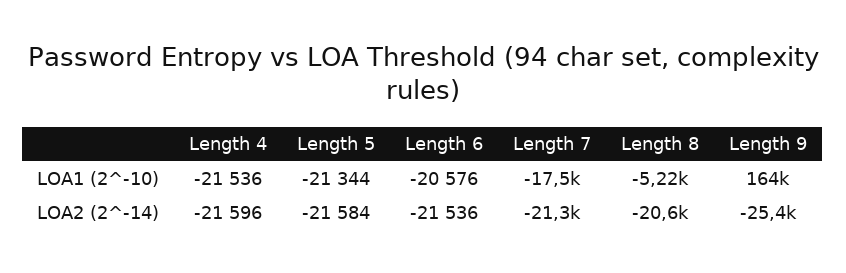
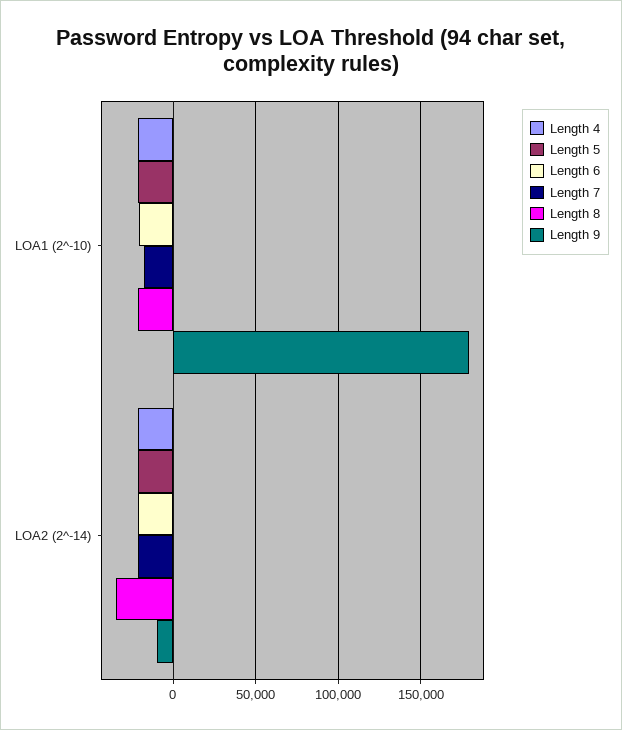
  {
    "Length 4": {
      "LOA1 (2^-10)": -21536,
      "LOA2 (2^-14)": -21596
    },
    "Length 5": {
      "LOA1 (2^-10)": -21344,
      "LOA2 (2^-14)": -21584
    },
    "Length 6": {
      "LOA1 (2^-10)": -20576,
      "LOA2 (2^-14)": -21536
    },
    "Length 7": {
      "LOA1 (2^-10)": -17500,
      "LOA2 (2^-14)": -21300
    },
    "Length 8": {
-     "LOA1 (2^-10)": -5220,
+     "LOA1 (2^-10)": -20000,
-     "LOA2 (2^-14)": -20600
+     "LOA2 (2^-14)": -35000
    },
    "Length 9": {
-     "LOA1 (2^-10)": 164000,
+     "LOA1 (2^-10)": 180000,
-     "LOA2 (2^-14)": -25400
+     "LOA2 (2^-14)": -10000
    }
  }

